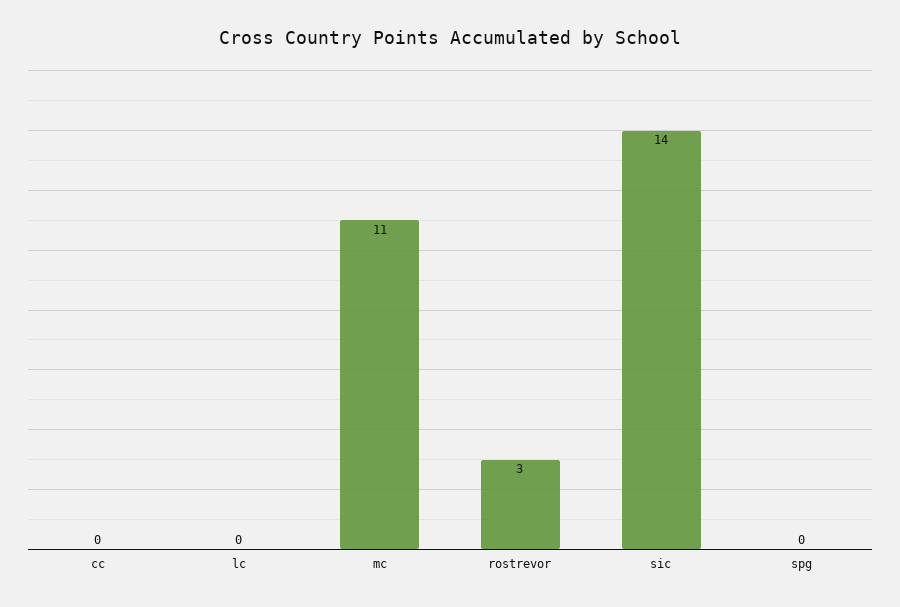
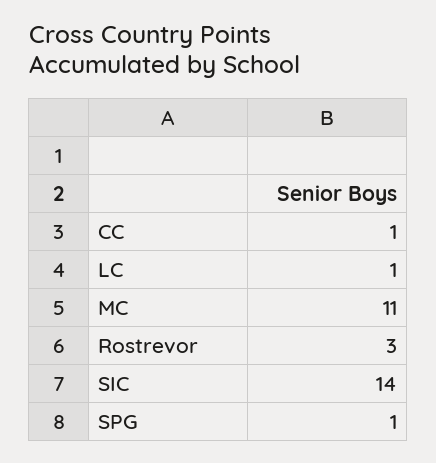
  {
-   "cc": 0,
+   "cc": 1,
-   "lc": 0,
+   "lc": 1,
    "mc": 11,
    "rostrevor": 3,
    "sic": 14,
-   "spg": 0
+   "spg": 1
  }

